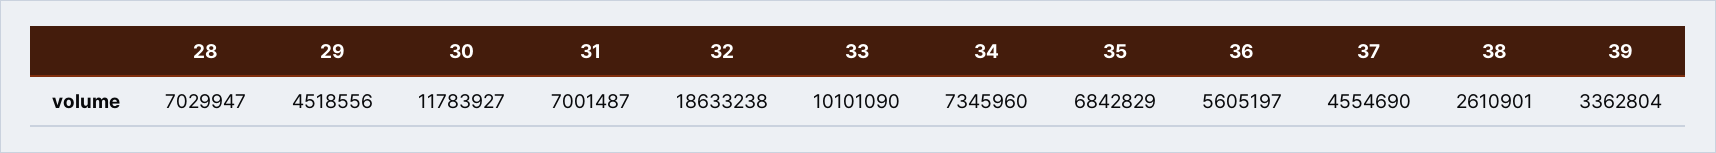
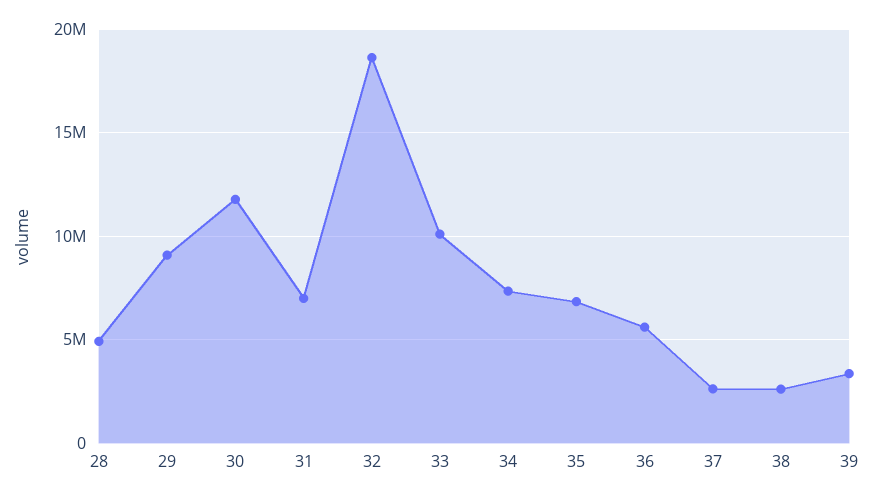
  {
-   "28": 7029947,
+   "28": 5000000,
-   "29": 4518556,
+   "29": 9000000,
    "30": 11783927,
    "31": 7001487,
    "32": 18633238,
    "33": 10101090,
    "34": 7345960,
    "35": 6842829,
    "36": 5605197,
-   "37": 4554690,
+   "37": 2500000,
    "38": 2610901,
    "39": 3362804
  }

